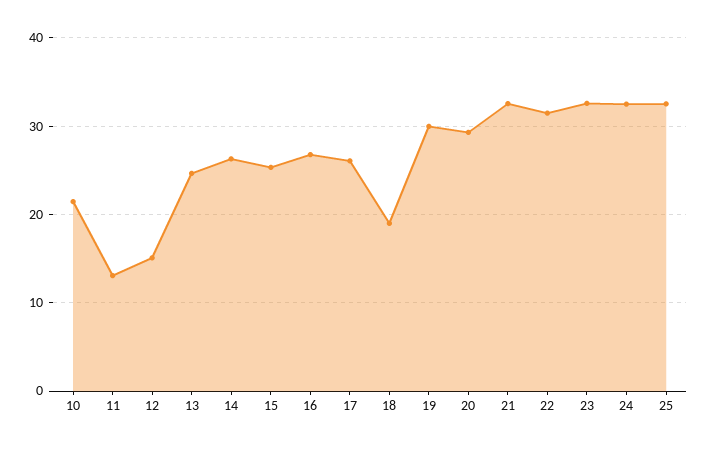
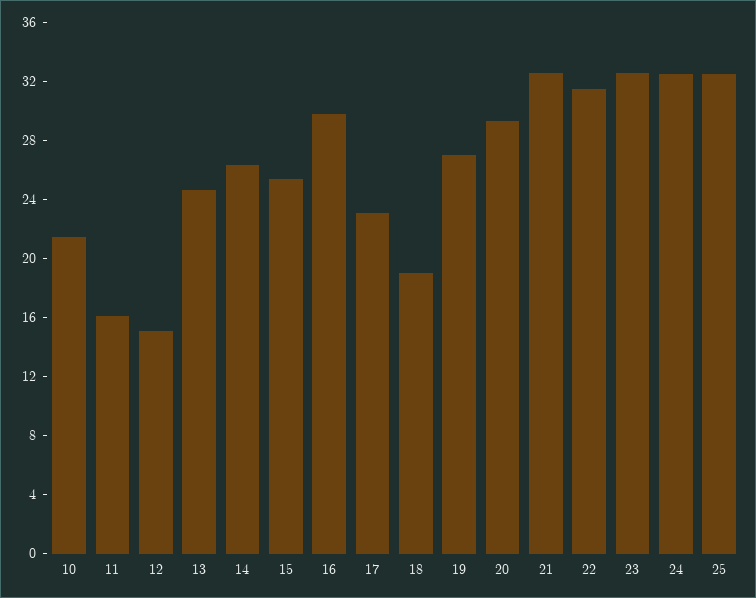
  {
    "10": 21,
-   "11": 13,
+   "11": 16,
    "12": 15,
    "13": 25,
    "14": 26,
    "15": 25,
-   "16": 27,
+   "16": 30,
-   "17": 26,
+   "17": 23,
    "18": 19,
-   "19": 30,
+   "19": 27,
    "20": 29,
    "21": 33,
    "22": 31,
    "23": 33,
    "24": 33,
    "25": 33
  }

